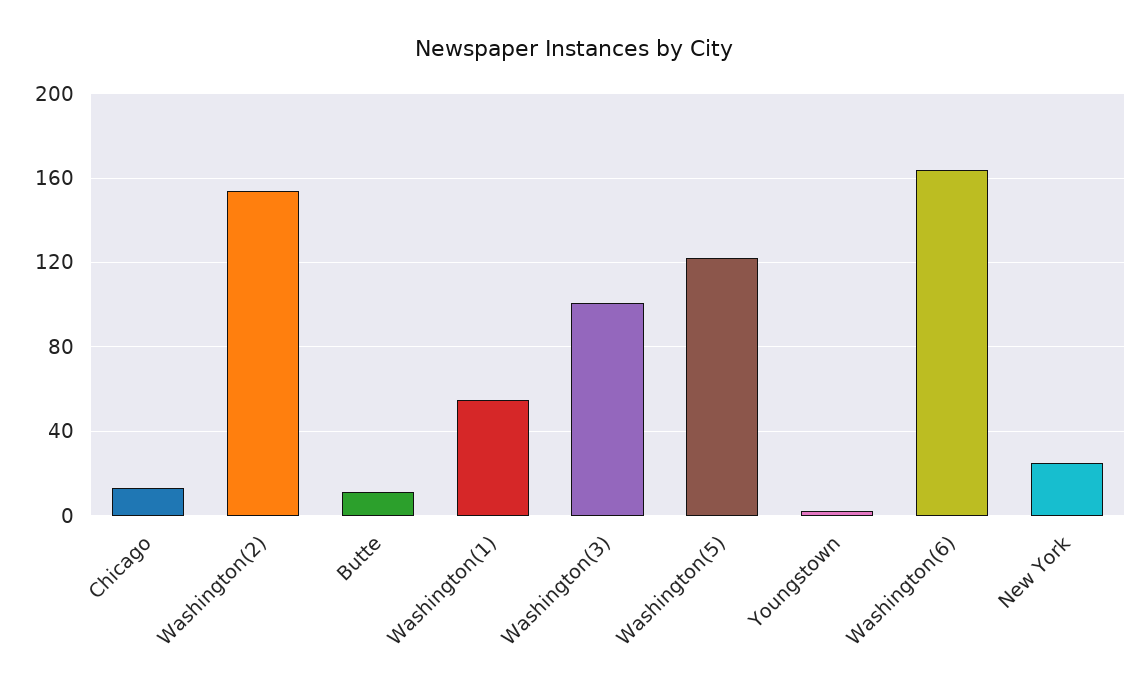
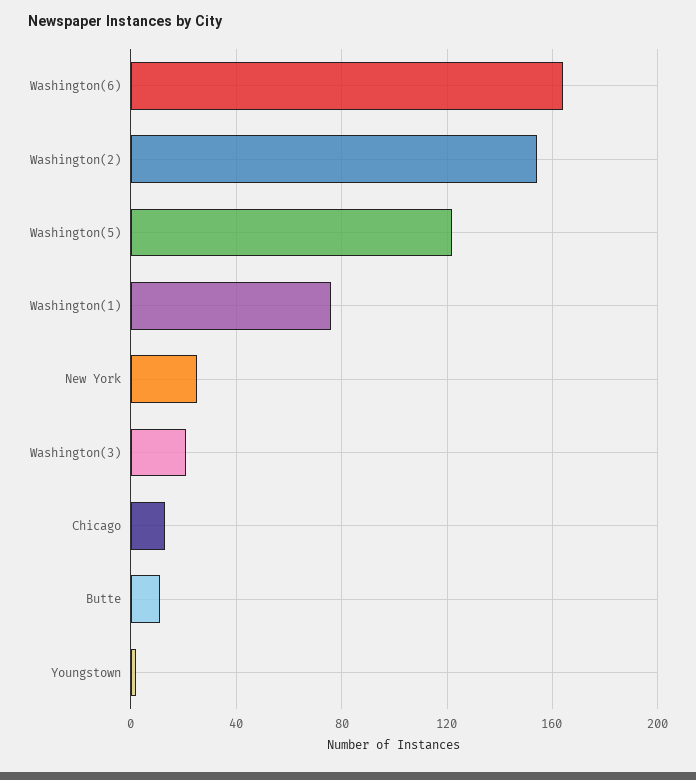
  {
    "Chicago": 15,
    "Washington(2)": 155,
    "Butte": 10,
-   "Washington(1)": 55,
+   "Washington(1)": 75,
-   "Washington(3)": 100,
+   "Washington(3)": 20,
    "Washington(5)": 120,
    "Youngstown": 0,
    "Washington(6)": 165,
    "New York": 25
  }

